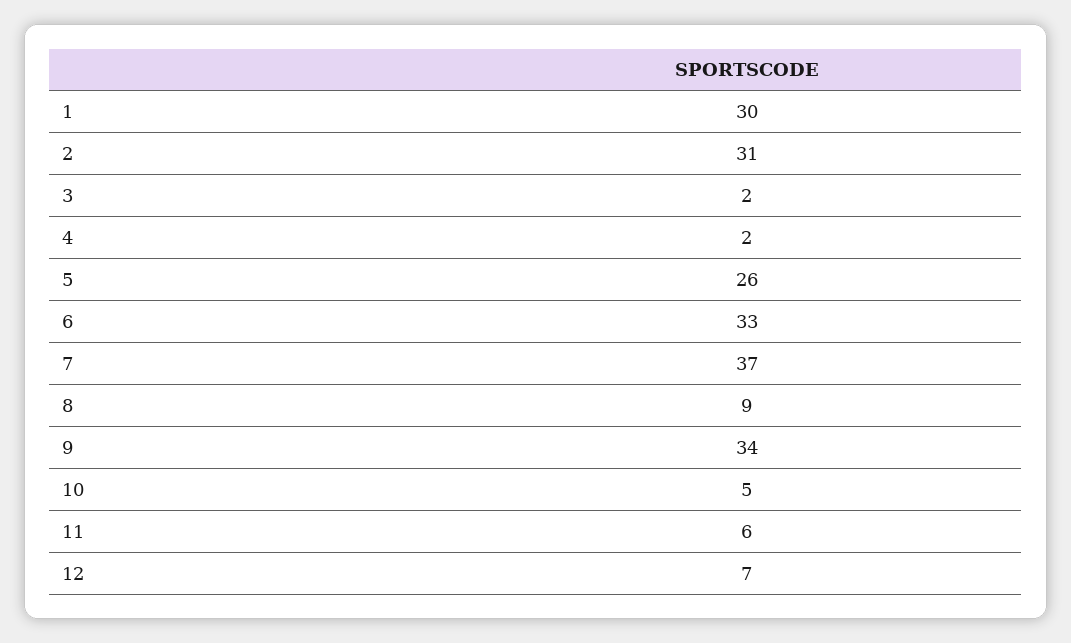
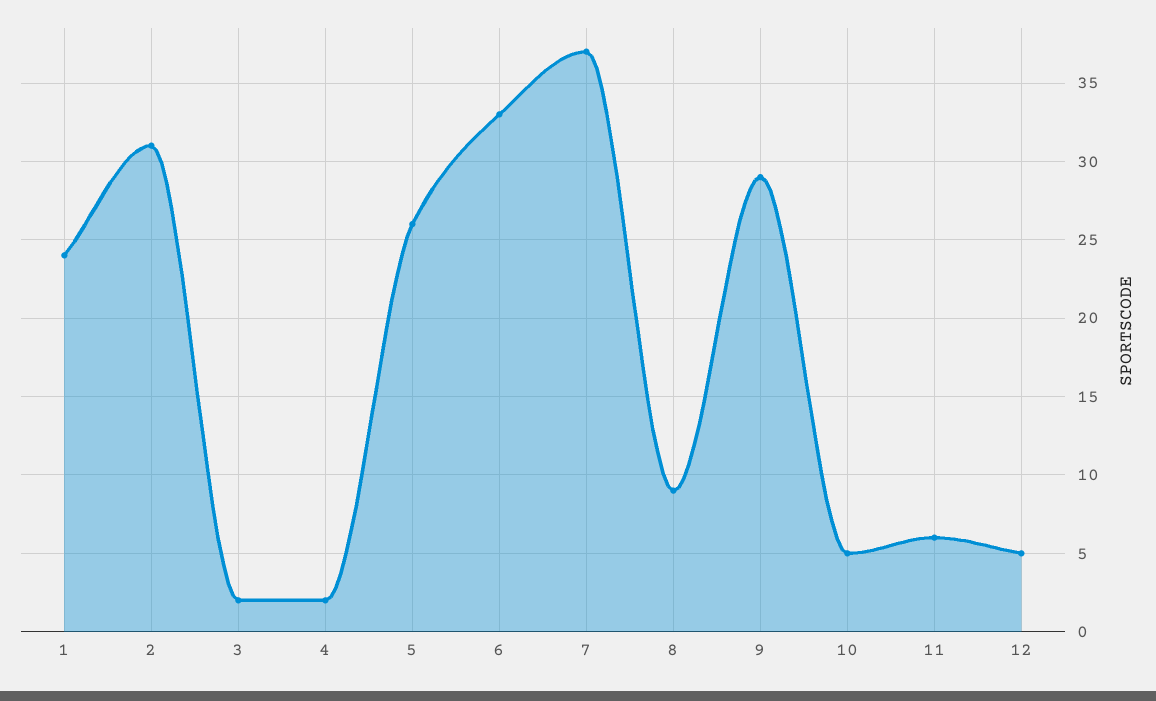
  {
-   "1": 30,
+   "1": 24,
    "2": 31,
    "3": 2,
    "4": 2,
    "5": 26,
    "6": 33,
    "7": 37,
    "8": 9,
-   "9": 34,
+   "9": 29,
    "10": 5,
    "11": 6,
-   "12": 7
+   "12": 5
  }

